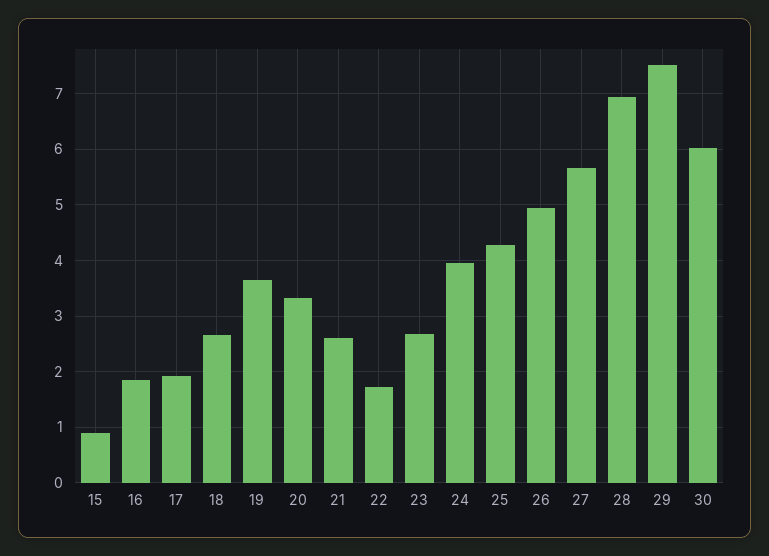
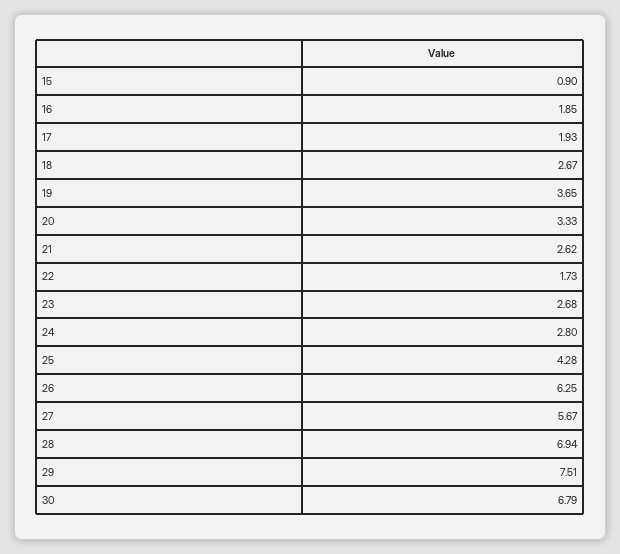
  {
    "15": 0.9,
    "16": 1.85,
    "17": 1.93,
    "18": 2.67,
    "19": 3.65,
    "20": 3.33,
    "21": 2.62,
    "22": 1.73,
    "23": 2.68,
-   "24": 4,
+   "24": 2.8,
    "25": 4.28,
-   "26": 5,
+   "26": 6.25,
    "27": 5.67,
    "28": 6.94,
    "29": 7.51,
-   "30": 6
+   "30": 6.79
  }

